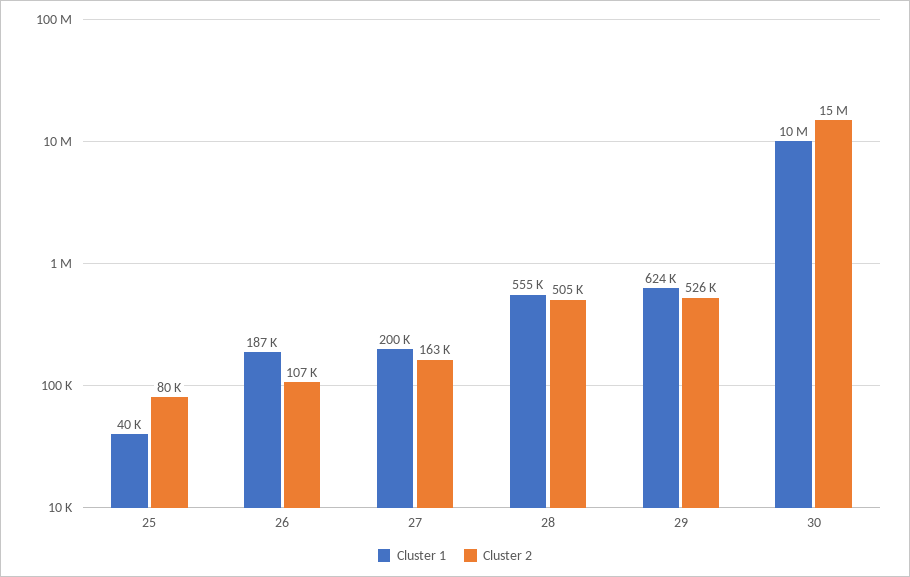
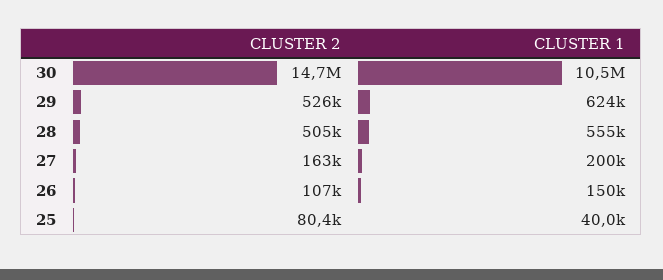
  {
    "Cluster 1": {
      "25": 40000,
-     "26": 187000,
+     "26": 150000,
      "27": 200000,
      "28": 555000,
      "29": 624000,
      "30": 10500000
    },
    "Cluster 2": {
      "25": 80400,
      "26": 107000,
      "27": 163000,
      "28": 505000,
      "29": 526000,
      "30": 14700000
    }
  }

